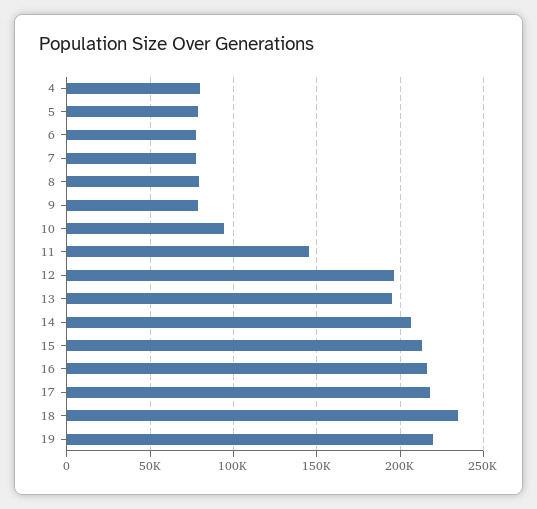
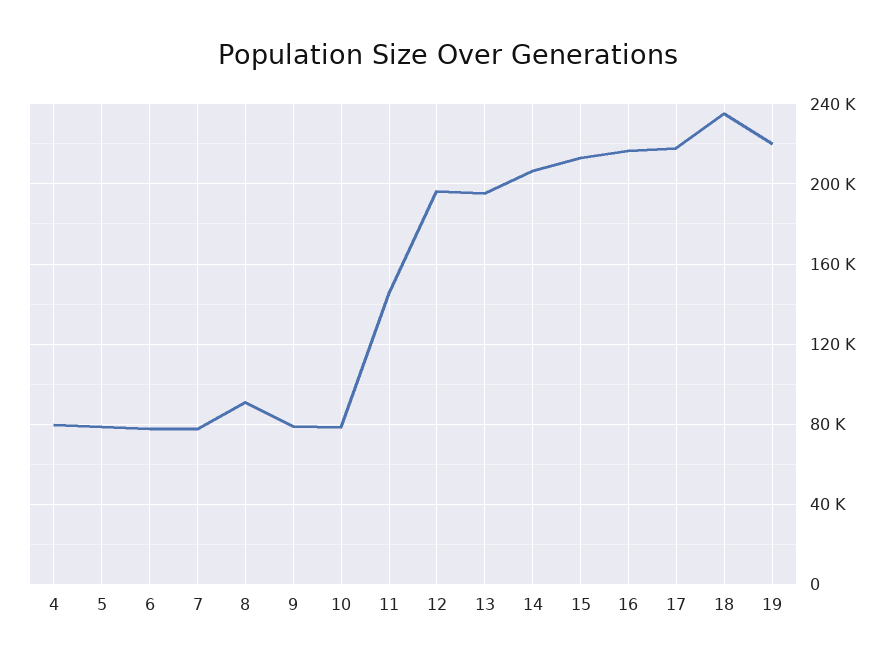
  {
    "4": 80000,
    "5": 80000,
    "6": 80000,
    "7": 80000,
-   "8": 80000,
+   "8": 90000,
    "9": 80000,
-   "10": 95000,
+   "10": 80000,
    "11": 145000,
    "12": 195000,
    "13": 195000,
    "14": 205000,
    "15": 215000,
    "16": 215000,
    "17": 220000,
    "18": 235000,
    "19": 220000
  }

